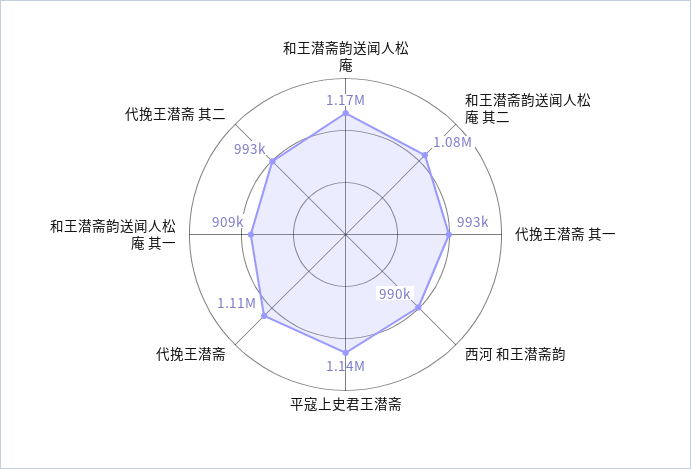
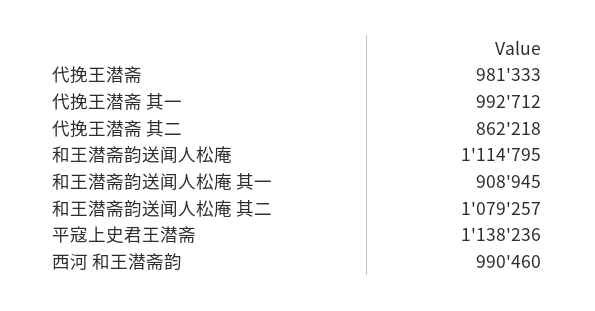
  {
-   "和王潜斋韵送闻人松庵": 1170000,
+   "和王潜斋韵送闻人松庵": 1114795,
    "和王潜斋韵送闻人松庵 其二": 1079257,
    "代挽王潜斋 其一": 992712,
    "西河 和王潜斋韵": 990460,
    "平寇上史君王潜斋": 1138236,
-   "代挽王潜斋": 1110000,
+   "代挽王潜斋": 981333,
    "和王潜斋韵送闻人松庵 其一": 908945,
-   "代挽王潜斋 其二": 993000
+   "代挽王潜斋 其二": 862218
  }

